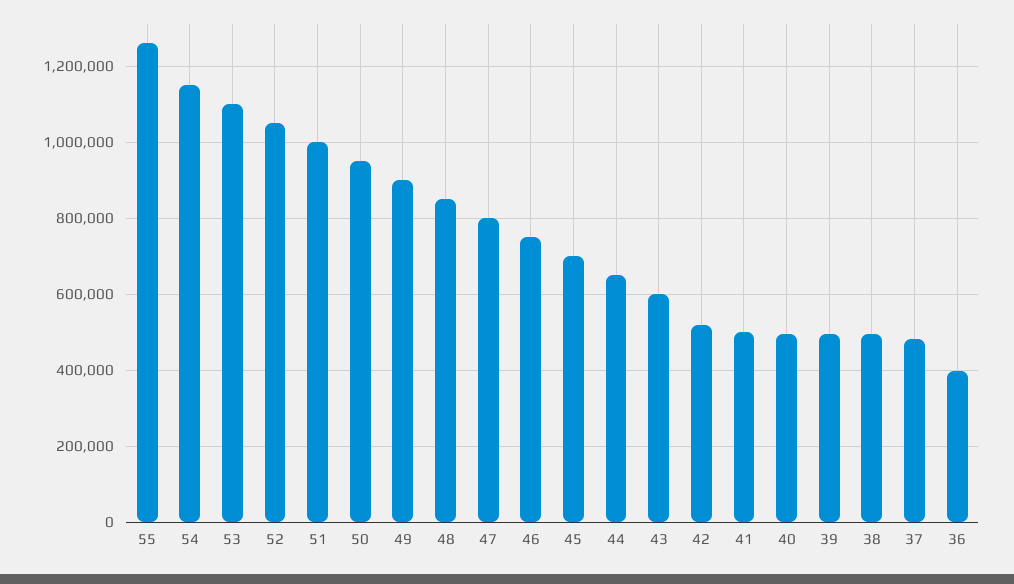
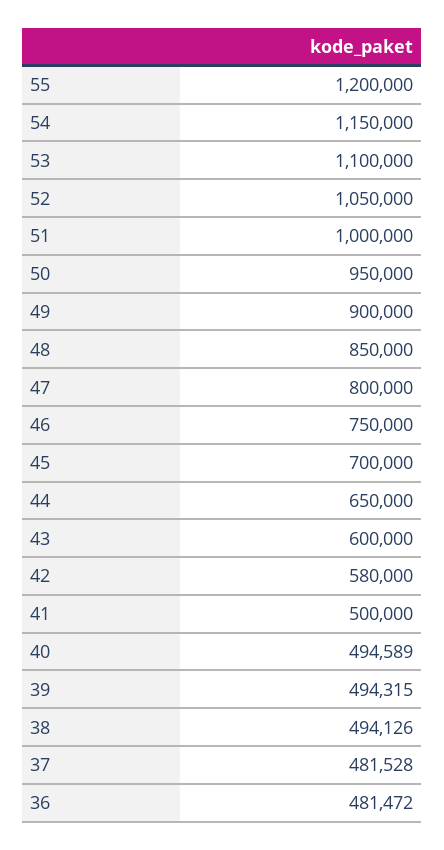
  {
-   "55": 1260000,
+   "55": 1200000,
    "54": 1150000,
    "53": 1100000,
    "52": 1050000,
    "51": 1000000,
    "50": 950000,
    "49": 900000,
    "48": 850000,
    "47": 800000,
    "46": 750000,
    "45": 700000,
    "44": 650000,
    "43": 600000,
-   "42": 520000,
+   "42": 580000,
    "41": 500000,
    "40": 494589,
    "39": 494315,
    "38": 494126,
    "37": 481528,
-   "36": 400000
+   "36": 481472
  }

